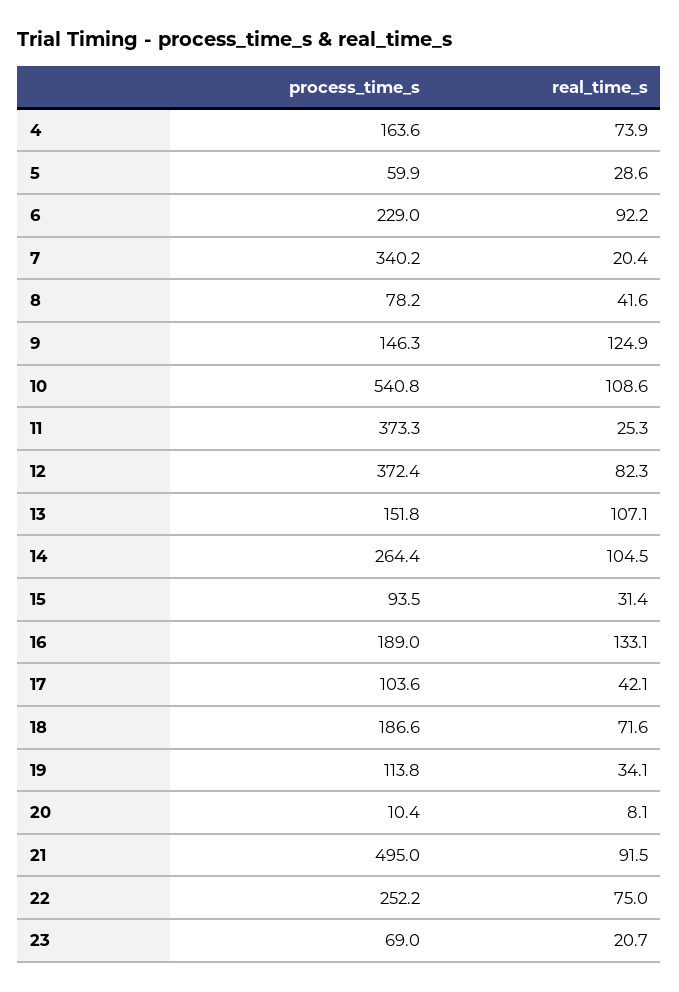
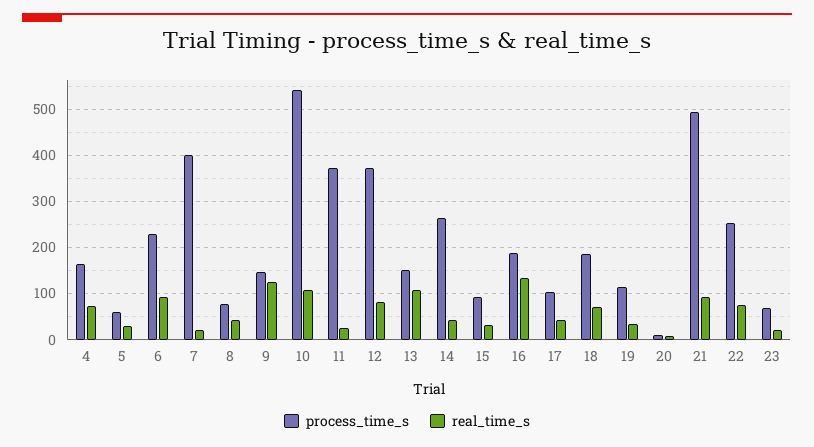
  {
    "process_time_s": {
      "4": 163.6,
      "5": 59.9,
      "6": 229,
-     "7": 340.2,
+     "7": 400,
      "8": 78.2,
      "9": 146.3,
      "10": 540.8,
      "11": 373.3,
      "12": 372.4,
      "13": 151.8,
      "14": 264.4,
      "15": 93.5,
      "16": 189,
      "17": 103.6,
      "18": 186.6,
      "19": 113.8,
      "20": 10.4,
      "21": 495,
      "22": 252.2,
      "23": 69
    },
    "real_time_s": {
      "4": 73.9,
      "5": 28.6,
      "6": 92.2,
      "7": 20.4,
      "8": 41.6,
      "9": 124.9,
      "10": 108.6,
      "11": 25.3,
      "12": 82.3,
      "13": 107.1,
-     "14": 104.5,
+     "14": 40,
      "15": 31.4,
      "16": 133.1,
      "17": 42.1,
      "18": 71.6,
      "19": 34.1,
      "20": 8.1,
      "21": 91.5,
      "22": 75,
      "23": 20.7
    }
  }

